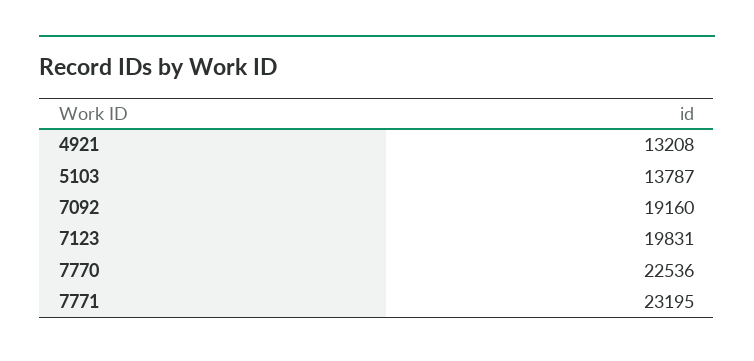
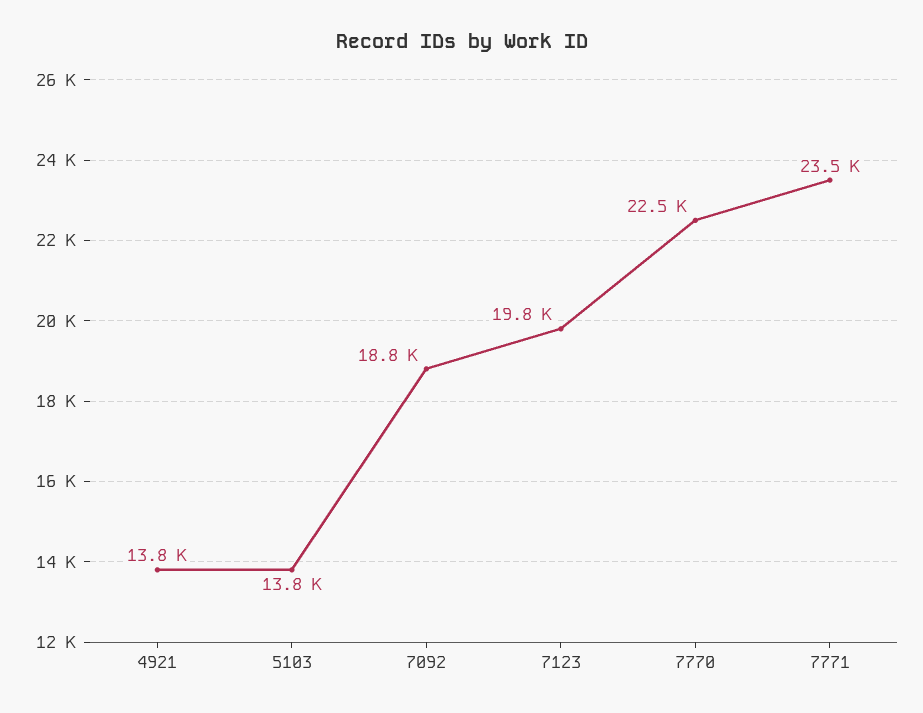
  {
-   "4921": 13208,
+   "4921": 13800,
    "5103": 13787,
-   "7092": 19160,
+   "7092": 18800,
    "7123": 19831,
    "7770": 22536,
-   "7771": 23195
+   "7771": 23500
  }

